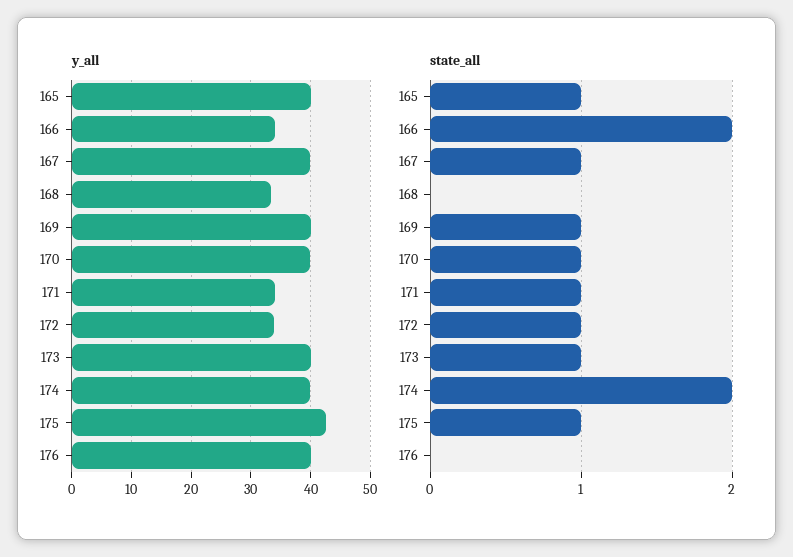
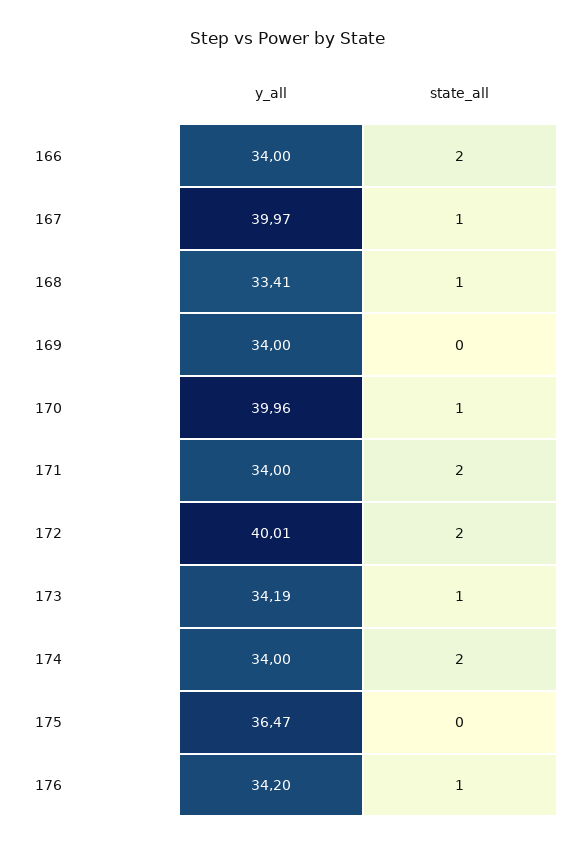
  {
    "y_all": {
-     "165": 40,
      "166": 34,
      "167": 39.97,
      "168": 33.41,
-     "169": 40,
+     "169": 34,
      "170": 39.96,
      "171": 34,
-     "172": 34,
+     "172": 40.01,
-     "173": 40,
+     "173": 34.19,
-     "174": 40,
+     "174": 34,
-     "175": 42,
+     "175": 36.47,
-     "176": 40
+     "176": 34.2
    },
    "state_all": {
-     "165": 1,
      "166": 2,
      "167": 1,
-     "168": 0,
+     "168": 1,
-     "169": 1,
+     "169": 0,
      "170": 1,
-     "171": 1,
+     "171": 2,
-     "172": 1,
+     "172": 2,
      "173": 1,
      "174": 2,
-     "175": 1,
+     "175": 0,
-     "176": 0
+     "176": 1
    }
  }

